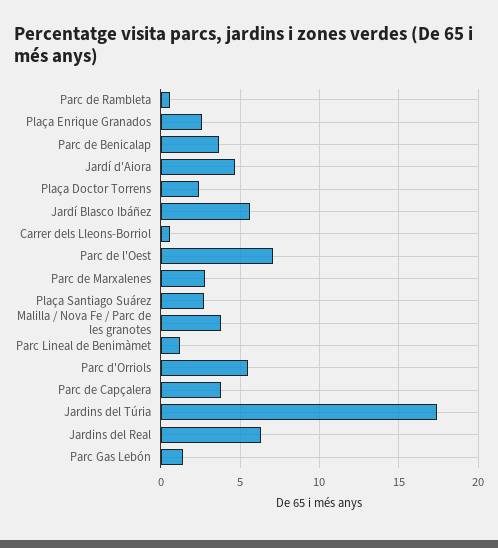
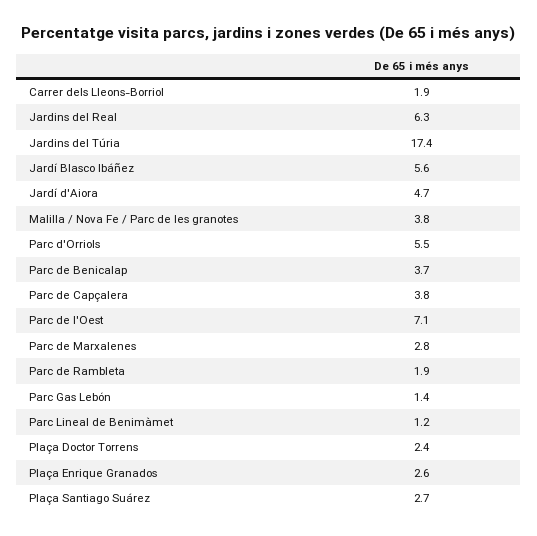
  {
-   "Parc de Rambleta": 0.5,
+   "Parc de Rambleta": 1.9,
    "Plaça Enrique Granados": 2.6,
    "Parc de Benicalap": 3.7,
    "Jardí d'Aiora": 4.7,
    "Plaça Doctor Torrens": 2.4,
    "Jardí Blasco Ibáñez": 5.6,
-   "Carrer dels Lleons-Borriol": 0.5,
+   "Carrer dels Lleons-Borriol": 1.9,
    "Parc de l'Oest": 7.1,
    "Parc de Marxalenes": 2.8,
    "Plaça Santiago Suárez": 2.7,
    "Malilla / Nova Fe / Parc de les granotes": 3.8,
    "Parc Lineal de Benimàmet": 1.2,
    "Parc d'Orriols": 5.5,
    "Parc de Capçalera": 3.8,
    "Jardins del Túria": 17.4,
    "Jardins del Real": 6.3,
    "Parc Gas Lebón": 1.4
  }

